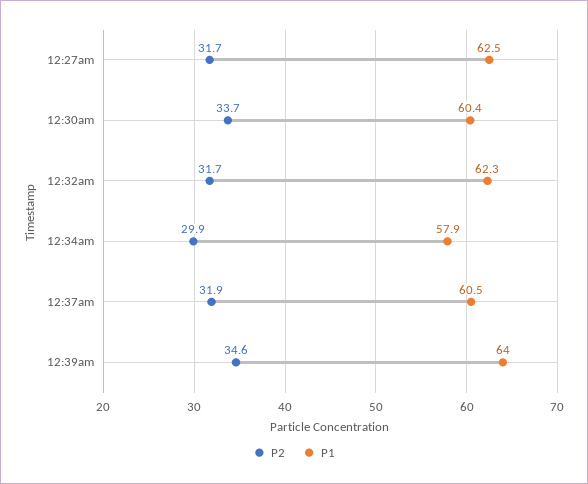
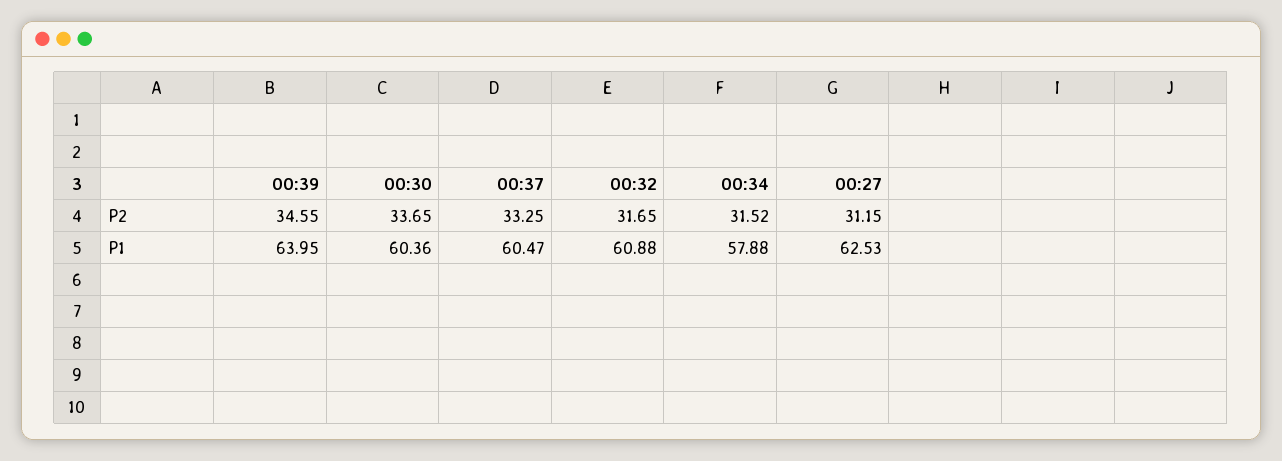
  {
    "P2": {
-     "12:27am": 31.7,
+     "12:27am": 31.15,
      "12:30am": 33.65,
      "12:32am": 31.65,
-     "12:34am": 29.9,
+     "12:34am": 31.52,
-     "12:37am": 31.9,
+     "12:37am": 33.25,
      "12:39am": 34.55
    },
    "P1": {
      "12:27am": 62.53,
      "12:30am": 60.36,
-     "12:32am": 62.3,
+     "12:32am": 60.88,
      "12:34am": 57.88,
      "12:37am": 60.47,
      "12:39am": 63.95
    }
  }

